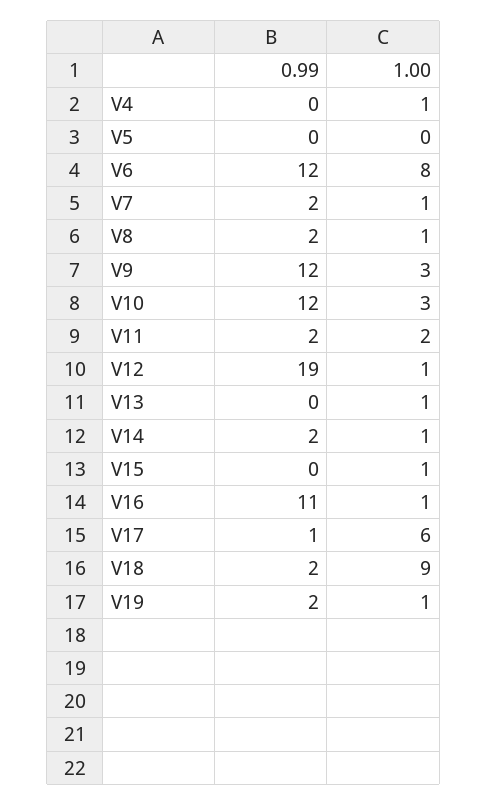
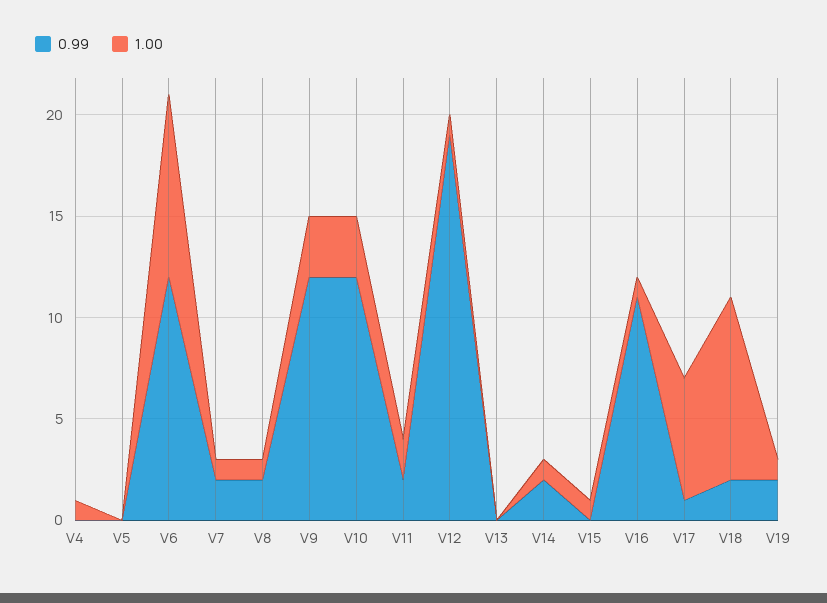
  {
    "0.99": {
      "V4": 0,
      "V5": 0,
      "V6": 12,
      "V7": 2,
      "V8": 2,
      "V9": 12,
      "V10": 12,
      "V11": 2,
      "V12": 19,
      "V13": 0,
      "V14": 2,
      "V15": 0,
      "V16": 11,
      "V17": 1,
      "V18": 2,
      "V19": 2
    },
    "1.00": {
      "V4": 1,
      "V5": 0,
-     "V6": 8,
+     "V6": 9,
      "V7": 1,
      "V8": 1,
      "V9": 3,
      "V10": 3,
      "V11": 2,
      "V12": 1,
-     "V13": 1,
+     "V13": 0,
      "V14": 1,
      "V15": 1,
      "V16": 1,
      "V17": 6,
      "V18": 9,
      "V19": 1
    }
  }

